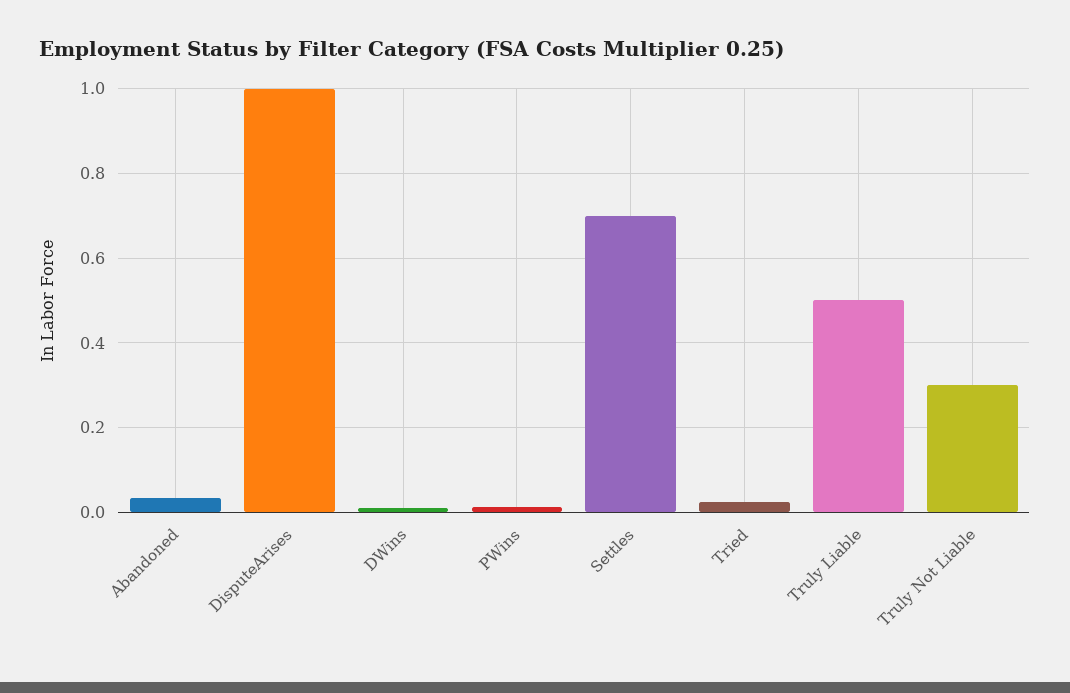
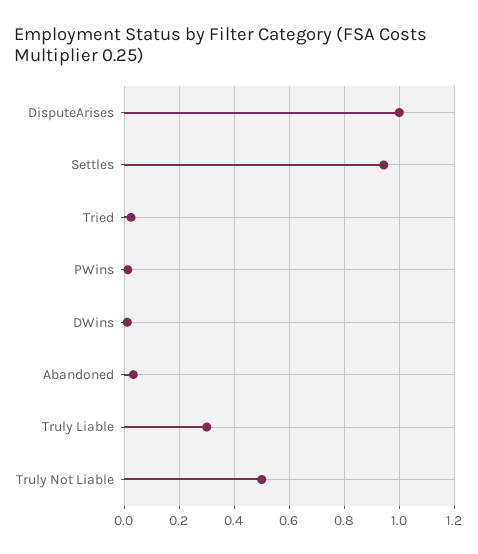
  {
    "Abandoned": 0.04,
    "DisputeArises": 1,
    "DWins": 0.02,
    "PWins": 0.02,
-   "Settles": 0.7,
+   "Settles": 0.95,
    "Tried": 0.02,
-   "Truly Liable": 0.5,
+   "Truly Liable": 0.3,
-   "Truly Not Liable": 0.3
+   "Truly Not Liable": 0.5
  }

